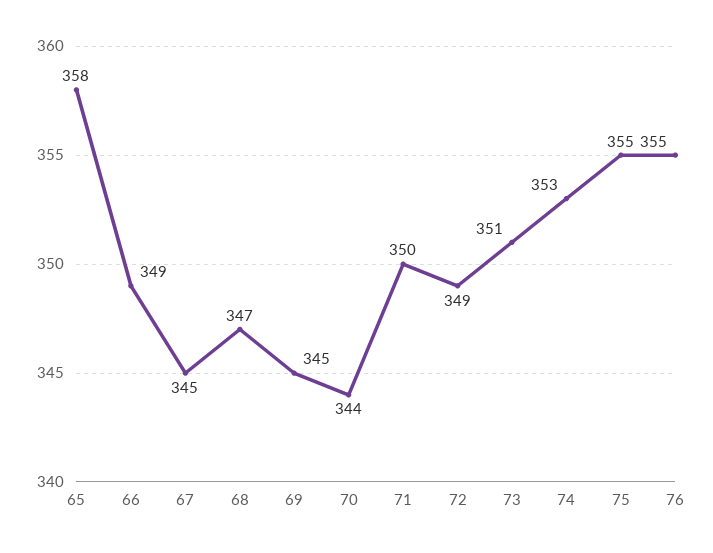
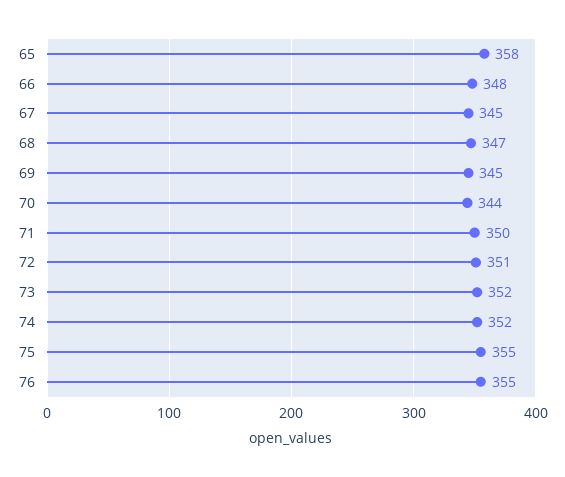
  {
    "65": 358,
-   "66": 349,
+   "66": 348,
    "67": 345,
    "68": 347,
    "69": 345,
    "70": 344,
    "71": 350,
-   "72": 349,
+   "72": 351,
-   "73": 351,
+   "73": 352,
-   "74": 353,
+   "74": 352,
    "75": 355,
    "76": 355
  }

